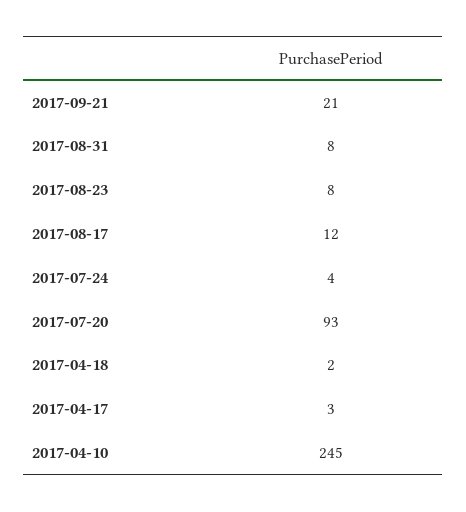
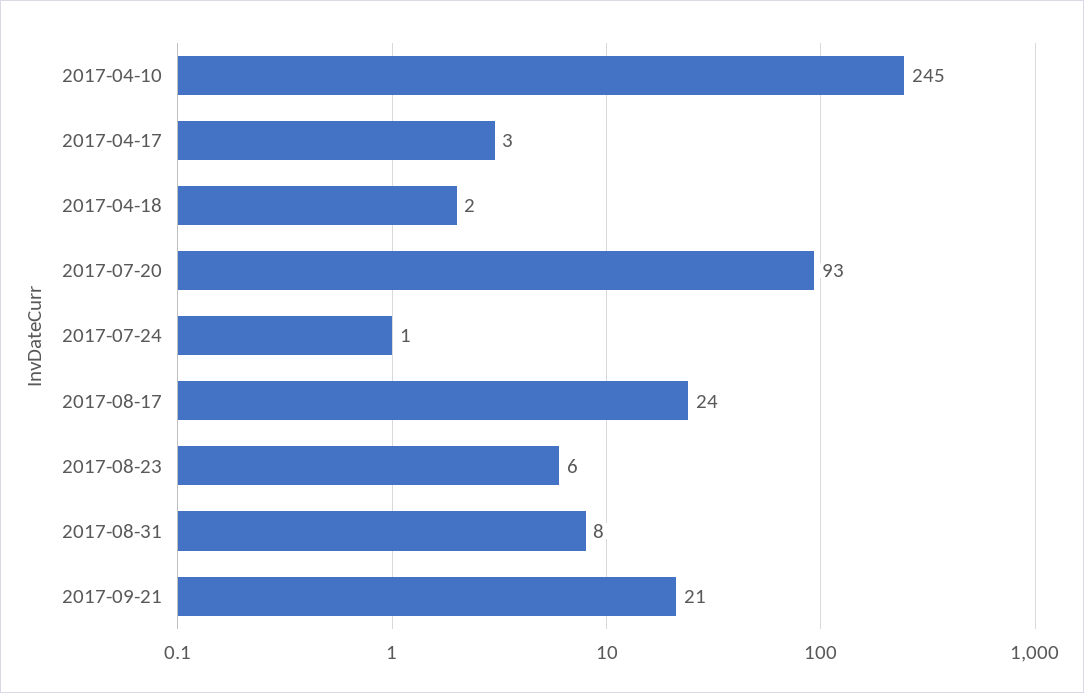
  {
    "2017-09-21": 21,
    "2017-08-31": 8,
-   "2017-08-23": 8,
+   "2017-08-23": 6,
-   "2017-08-17": 12,
+   "2017-08-17": 24,
-   "2017-07-24": 4,
+   "2017-07-24": 1,
    "2017-07-20": 93,
    "2017-04-18": 2,
    "2017-04-17": 3,
    "2017-04-10": 245
  }

